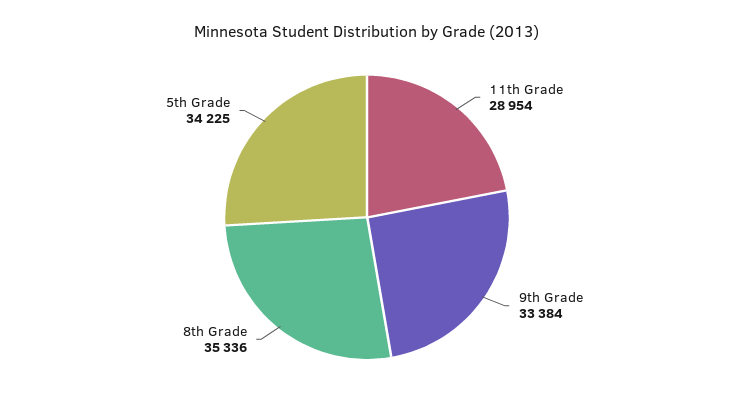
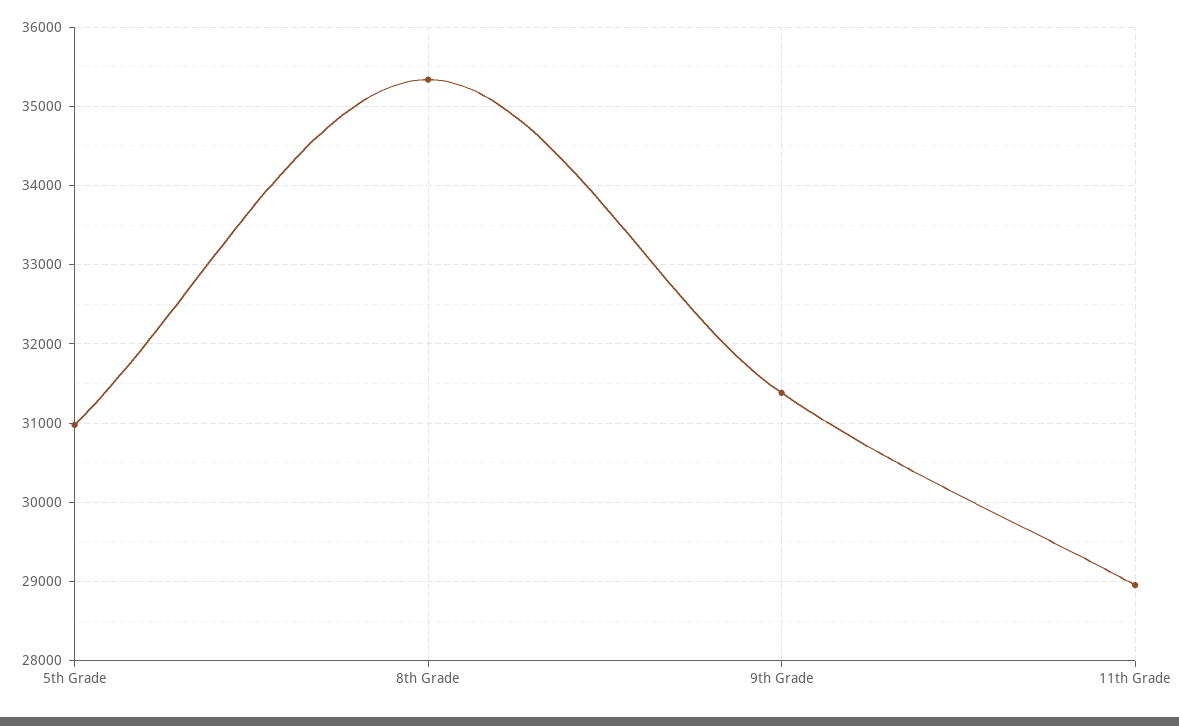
  {
    "11th Grade": 28954,
-   "9th Grade": 33384,
+   "9th Grade": 31400,
    "8th Grade": 35336,
-   "5th Grade": 34225
+   "5th Grade": 31000
  }

